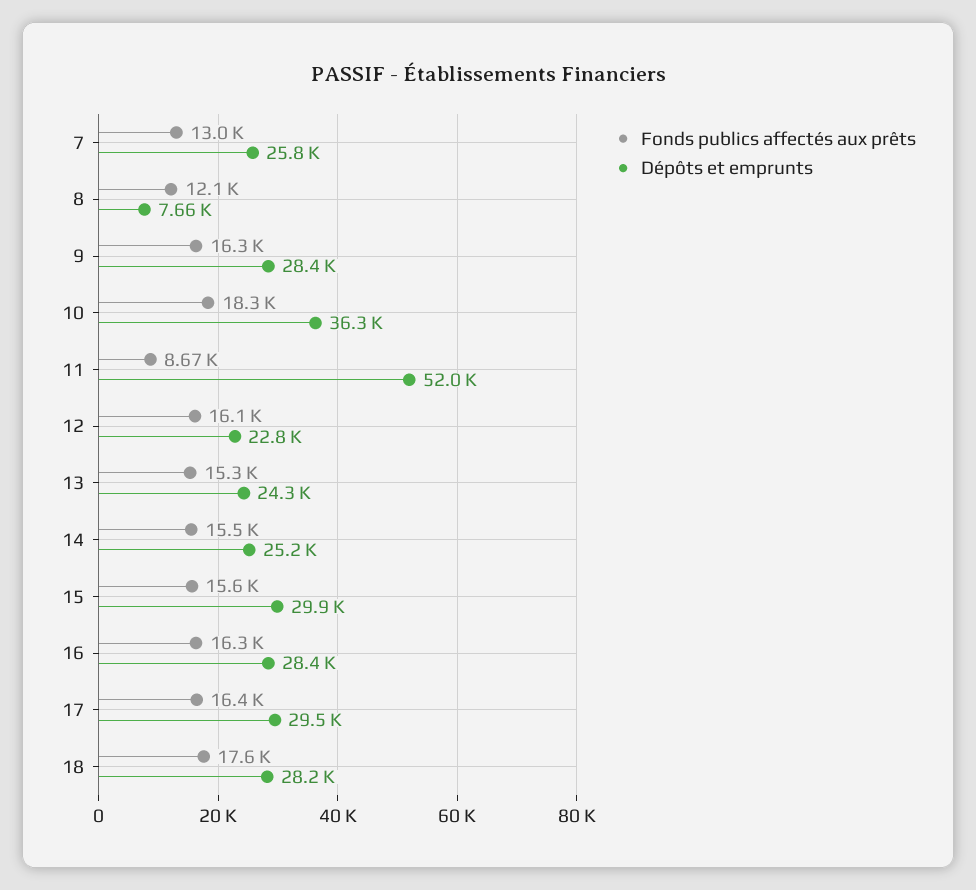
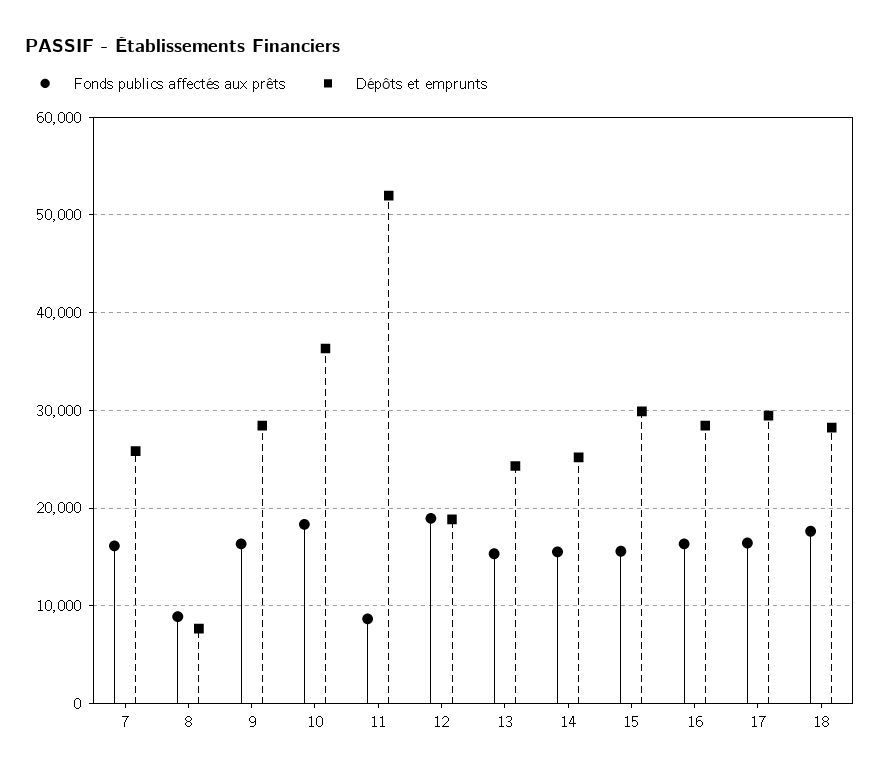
  {
    "Fonds publics affectés aux prêts": {
-     "7": 13000,
+     "7": 16000,
-     "8": 12100,
+     "8": 9000,
      "9": 16300,
      "10": 18300,
      "11": 8670,
-     "12": 16100,
+     "12": 19000,
      "13": 15300,
      "14": 15500,
      "15": 15600,
      "16": 16300,
      "17": 16400,
      "18": 17600
    },
    "Dépôts et emprunts": {
      "7": 25800,
      "8": 7660,
      "9": 28400,
      "10": 36300,
      "11": 52000,
-     "12": 22800,
+     "12": 19000,
      "13": 24300,
      "14": 25200,
      "15": 29900,
      "16": 28400,
      "17": 29500,
      "18": 28200
    }
  }

